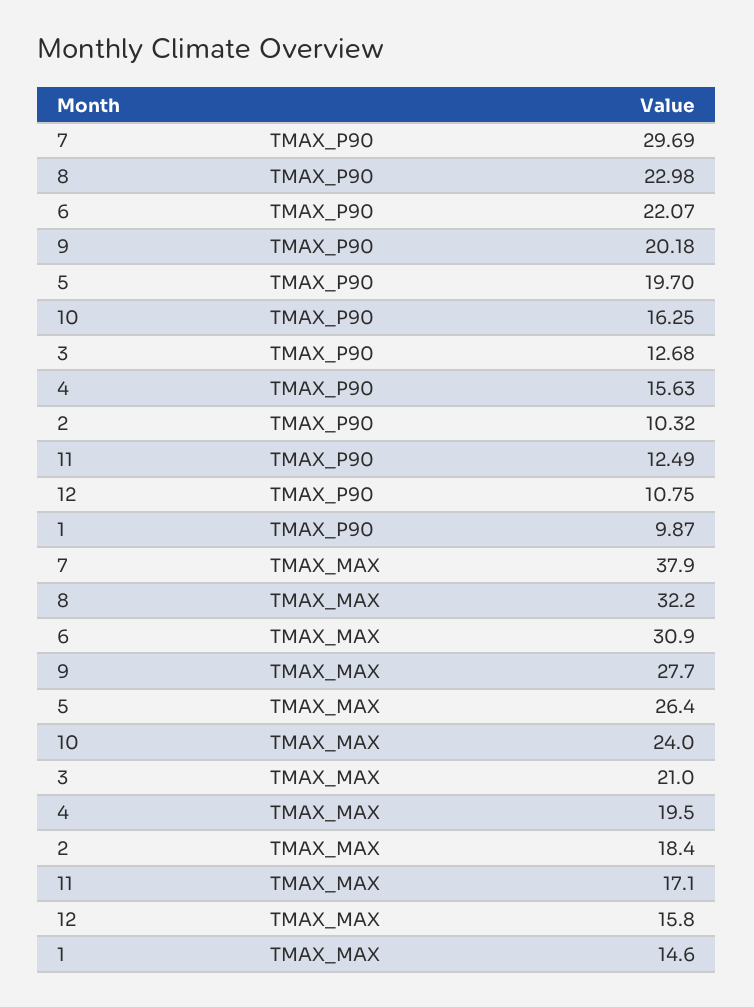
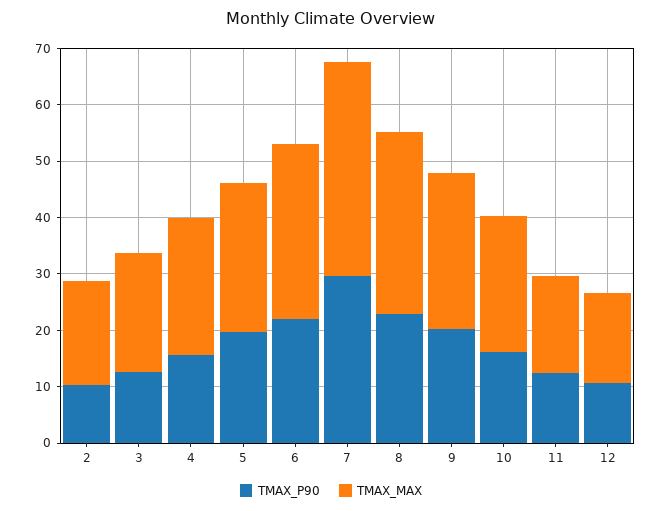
  {
    "TMAX_P90": {
      "7": 29.69,
      "8": 22.98,
      "6": 22.07,
      "9": 20.18,
      "5": 19.7,
      "10": 16.25,
      "3": 12.68,
      "4": 15.63,
      "2": 10.32,
      "11": 12.49,
-     "12": 10.75,
+     "12": 10.75
-     "1": 9.87
    },
    "TMAX_MAX": {
      "7": 37.9,
      "8": 32.2,
      "6": 30.9,
      "9": 27.7,
      "5": 26.4,
      "10": 24,
      "3": 21,
-     "4": 19.5,
+     "4": 24,
      "2": 18.4,
      "11": 17.1,
-     "12": 15.8,
+     "12": 15.8
-     "1": 14.6
    }
  }

